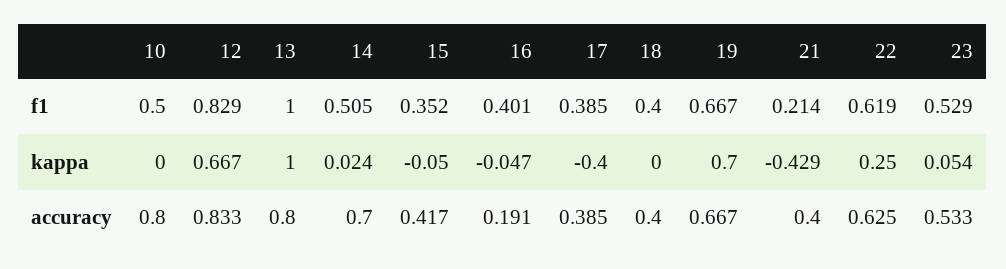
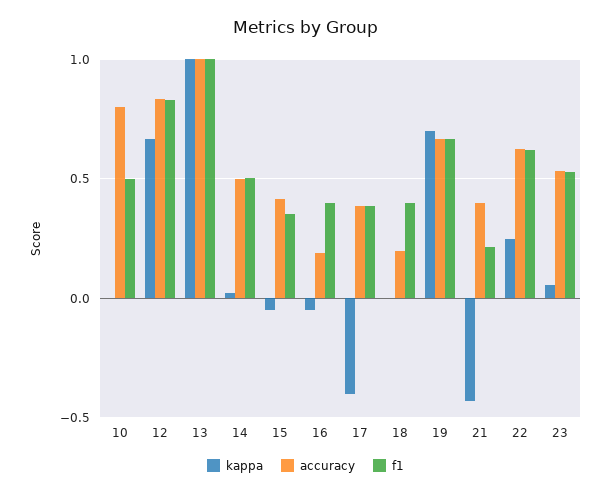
  {
    "f1": {
      "10": 0.5,
      "12": 0.829,
      "13": 1,
      "14": 0.505,
      "15": 0.352,
      "16": 0.401,
      "17": 0.385,
      "18": 0.4,
      "19": 0.667,
      "21": 0.214,
      "22": 0.619,
      "23": 0.529
    },
    "kappa": {
      "10": 0,
      "12": 0.667,
      "13": 1,
      "14": 0.024,
      "15": -0.05,
      "16": -0.047,
      "17": -0.4,
      "18": 0,
      "19": 0.7,
      "21": -0.429,
      "22": 0.25,
      "23": 0.054
    },
    "accuracy": {
      "10": 0.8,
      "12": 0.833,
-     "13": 0.8,
+     "13": 1,
-     "14": 0.7,
+     "14": 0.5,
      "15": 0.417,
      "16": 0.191,
      "17": 0.385,
-     "18": 0.4,
+     "18": 0.2,
      "19": 0.667,
      "21": 0.4,
      "22": 0.625,
      "23": 0.533
    }
  }

